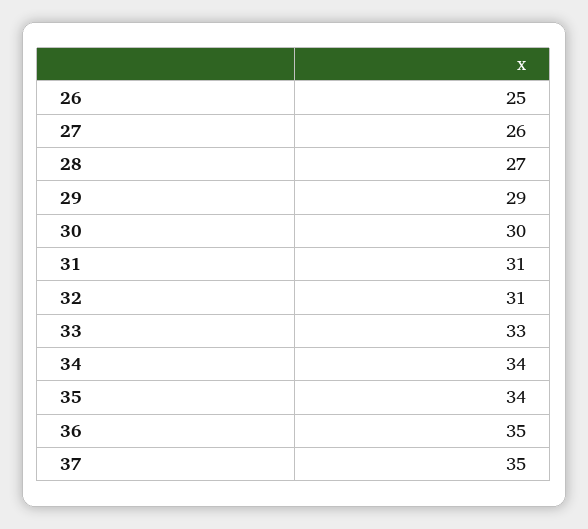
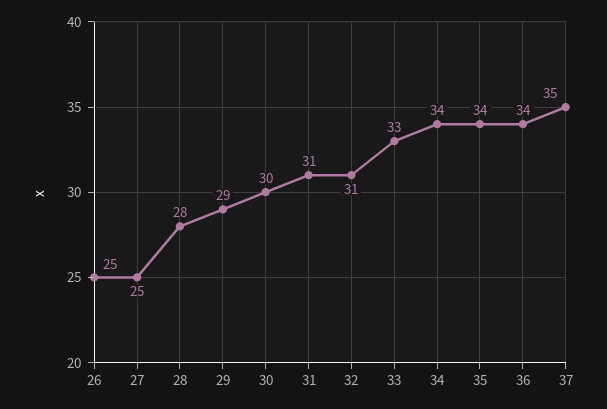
  {
    "26": 25,
-   "27": 26,
+   "27": 25,
-   "28": 27,
+   "28": 28,
    "29": 29,
    "30": 30,
    "31": 31,
    "32": 31,
    "33": 33,
    "34": 34,
    "35": 34,
-   "36": 35,
+   "36": 34,
    "37": 35
  }

